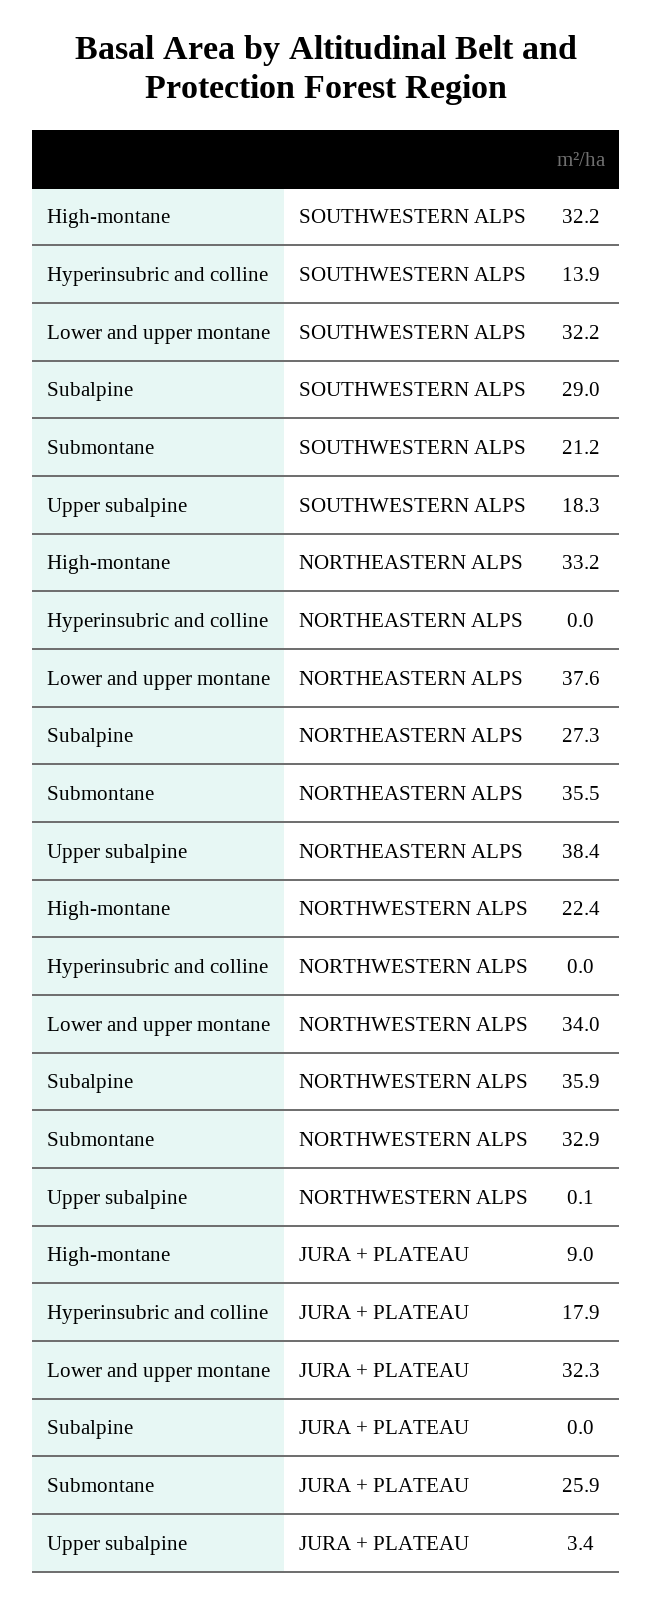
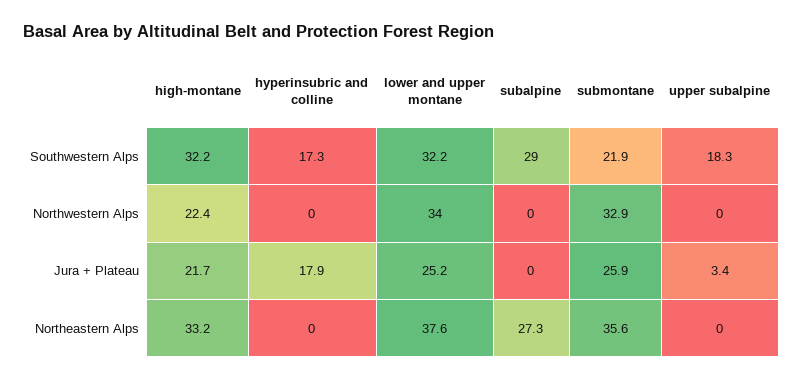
  {
    "High-montane": {
      "SOUTHWESTERN ALPS": 32.2,
      "NORTHEASTERN ALPS": 33.2,
      "NORTHWESTERN ALPS": 22.4,
-     "JURA + PLATEAU": 9
+     "JURA + PLATEAU": 21.7
    },
    "Hyperinsubric and colline": {
-     "SOUTHWESTERN ALPS": 13.9,
+     "SOUTHWESTERN ALPS": 17.3,
      "NORTHEASTERN ALPS": 0,
      "NORTHWESTERN ALPS": 0,
      "JURA + PLATEAU": 17.9
    },
    "Lower and upper montane": {
      "SOUTHWESTERN ALPS": 32.2,
      "NORTHEASTERN ALPS": 37.6,
      "NORTHWESTERN ALPS": 34,
-     "JURA + PLATEAU": 32.3
+     "JURA + PLATEAU": 25.2
    },
    "Subalpine": {
      "SOUTHWESTERN ALPS": 29,
      "NORTHEASTERN ALPS": 27.3,
-     "NORTHWESTERN ALPS": 35.9,
+     "NORTHWESTERN ALPS": 0,
      "JURA + PLATEAU": 0
    },
    "Submontane": {
-     "SOUTHWESTERN ALPS": 21.2,
+     "SOUTHWESTERN ALPS": 21.9,
-     "NORTHEASTERN ALPS": 35.5,
+     "NORTHEASTERN ALPS": 35.6,
      "NORTHWESTERN ALPS": 32.9,
      "JURA + PLATEAU": 25.9
    },
    "Upper subalpine": {
      "SOUTHWESTERN ALPS": 18.3,
-     "NORTHEASTERN ALPS": 38.4,
+     "NORTHEASTERN ALPS": 0,
-     "NORTHWESTERN ALPS": 0.1,
+     "NORTHWESTERN ALPS": 0,
      "JURA + PLATEAU": 3.4
    }
  }

